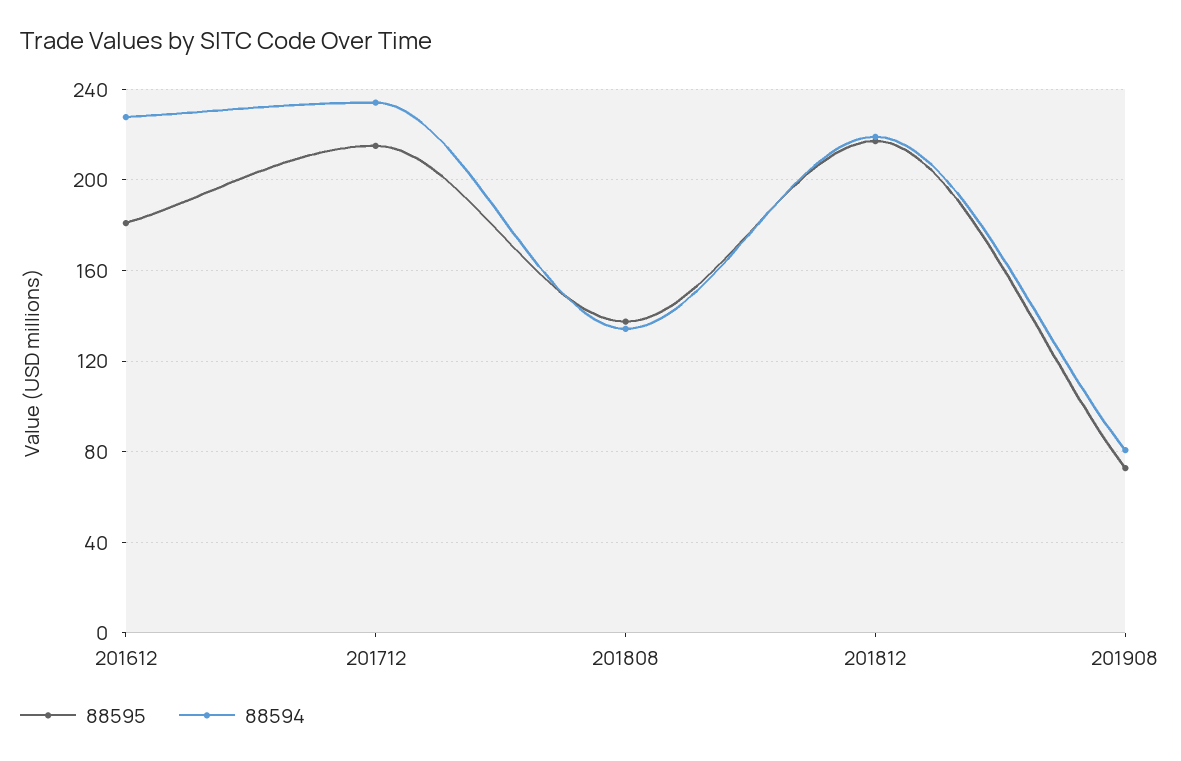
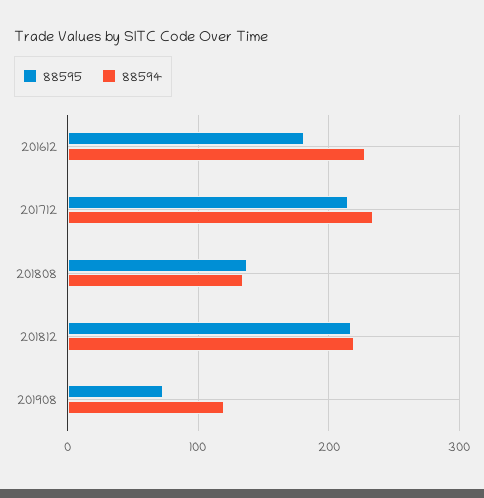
  {
    "88595": {
      "201612": 180,
      "201712": 215,
      "201808": 135,
      "201812": 215,
      "201908": 75
    },
    "88594": {
      "201612": 230,
      "201712": 235,
      "201808": 135,
      "201812": 220,
-     "201908": 80
+     "201908": 120
    }
  }

